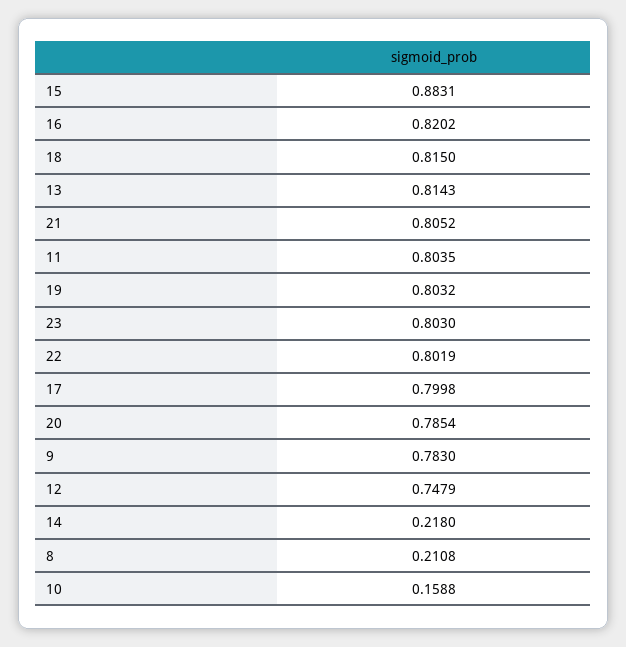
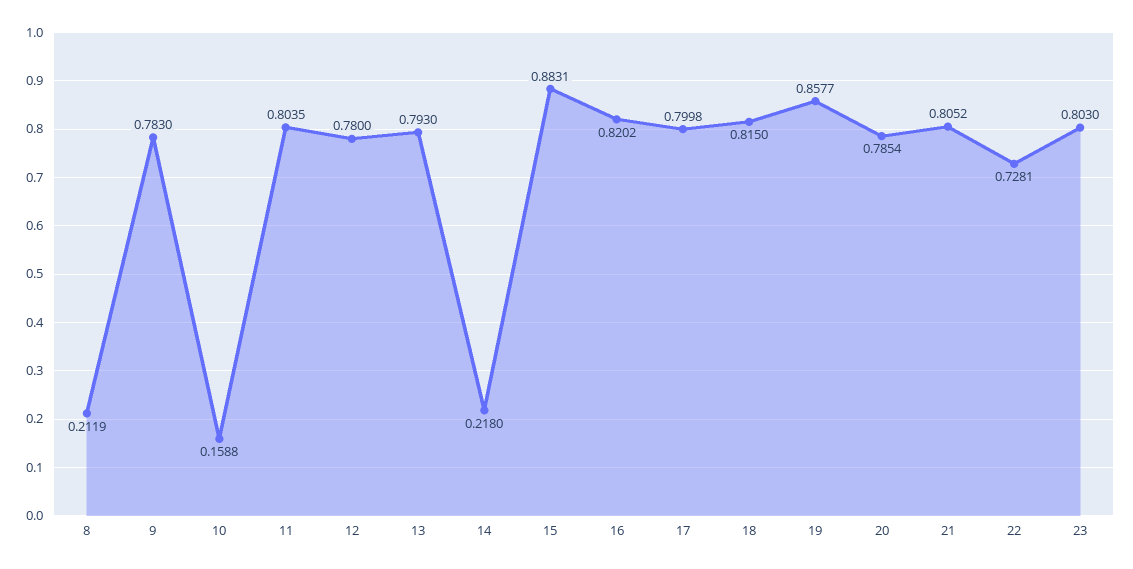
  {
    "15": 0.8831,
    "16": 0.8202,
    "18": 0.815,
-   "13": 0.8143,
+   "13": 0.793,
    "21": 0.8052,
    "11": 0.8035,
-   "19": 0.8032,
+   "19": 0.8577,
    "23": 0.803,
-   "22": 0.8019,
+   "22": 0.7281,
    "17": 0.7998,
    "20": 0.7854,
    "9": 0.783,
-   "12": 0.7479,
+   "12": 0.78,
    "14": 0.218,
-   "8": 0.2108,
+   "8": 0.2119,
    "10": 0.1588
  }

